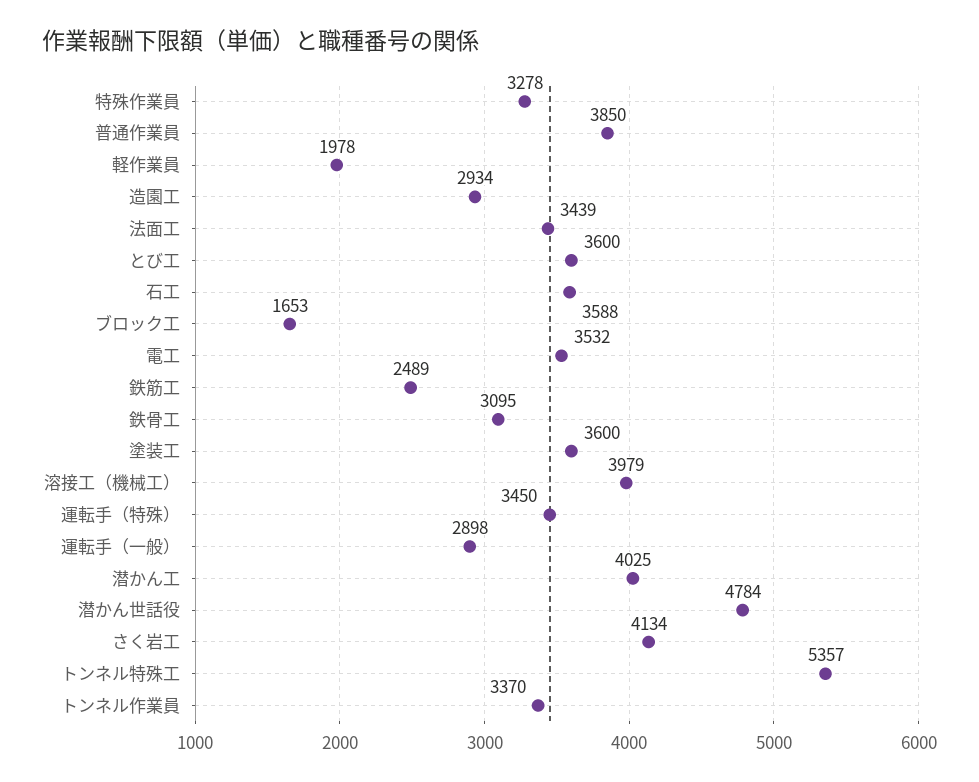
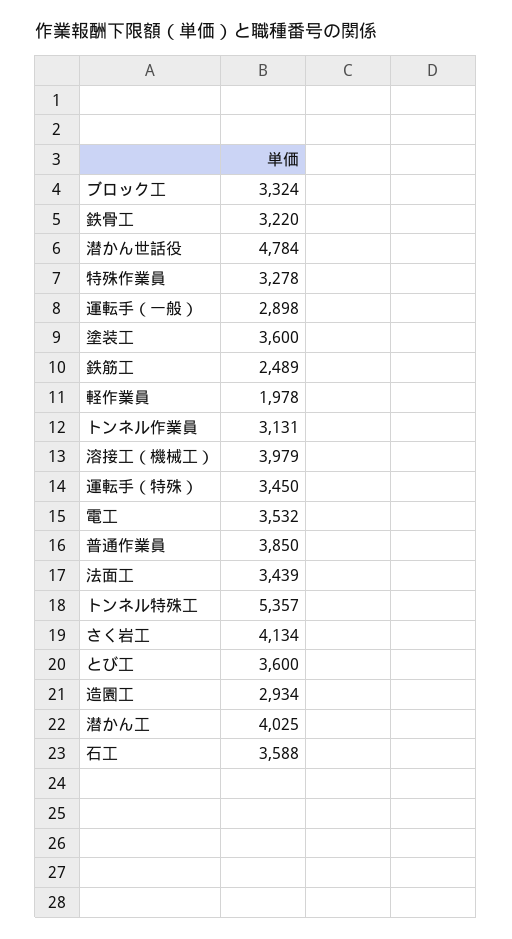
  {
    "特殊作業員": 3278,
    "普通作業員": 3850,
    "軽作業員": 1978,
    "造園工": 2934,
    "法面工": 3439,
    "とび工": 3600,
    "石工": 3588,
-   "ブロック工": 1653,
+   "ブロック工": 3324,
    "電工": 3532,
    "鉄筋工": 2489,
-   "鉄骨工": 3095,
+   "鉄骨工": 3220,
    "塗装工": 3600,
    "溶接工（機械工）": 3979,
    "運転手（特殊）": 3450,
    "運転手（一般）": 2898,
    "潜かん工": 4025,
    "潜かん世話役": 4784,
    "さく岩工": 4134,
    "トンネル特殊工": 5357,
-   "トンネル作業員": 3370
+   "トンネル作業員": 3131
  }

